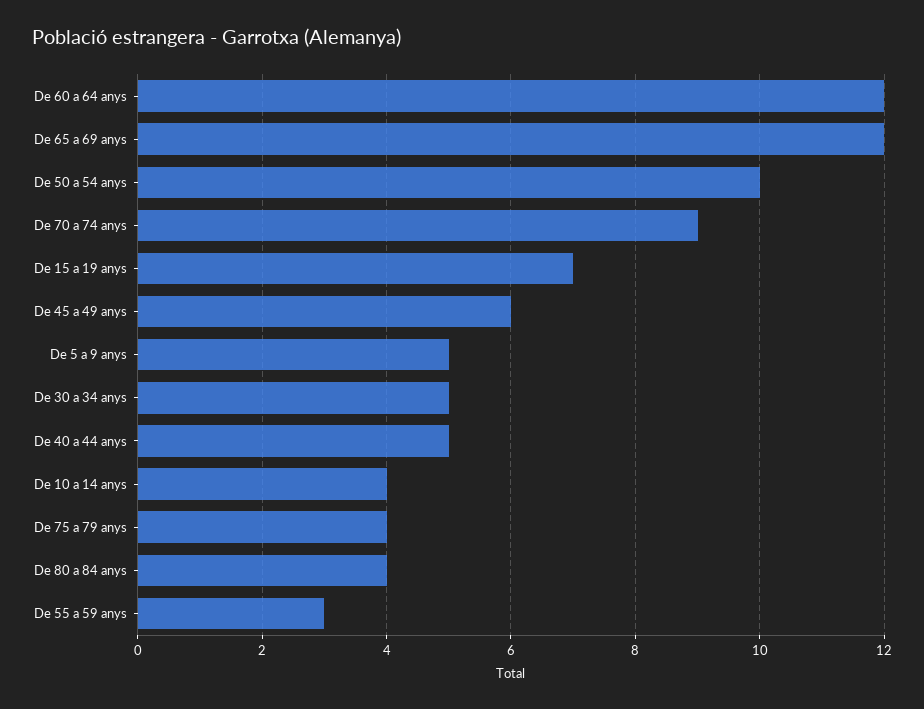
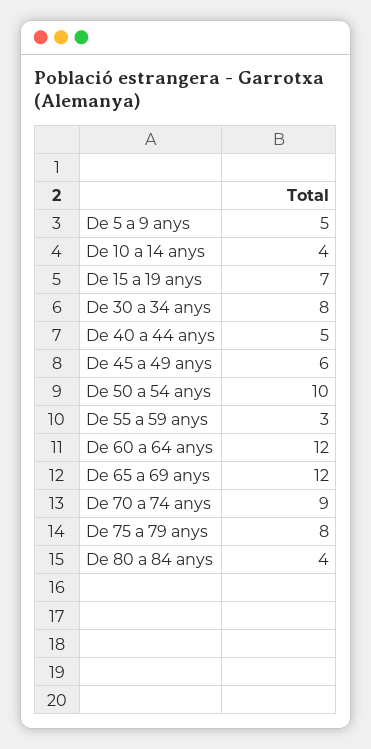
  {
    "De 60 a 64 anys": 12,
    "De 65 a 69 anys": 12,
    "De 50 a 54 anys": 10,
    "De 70 a 74 anys": 9,
    "De 15 a 19 anys": 7,
    "De 45 a 49 anys": 6,
    "De 5 a 9 anys": 5,
-   "De 30 a 34 anys": 5,
+   "De 30 a 34 anys": 8,
    "De 40 a 44 anys": 5,
    "De 10 a 14 anys": 4,
-   "De 75 a 79 anys": 4,
+   "De 75 a 79 anys": 8,
    "De 80 a 84 anys": 4,
    "De 55 a 59 anys": 3
  }

